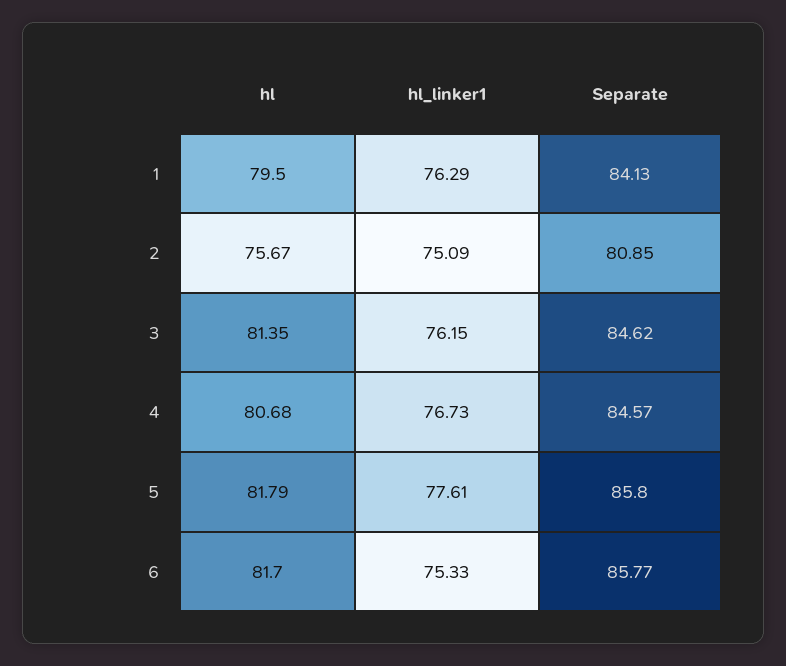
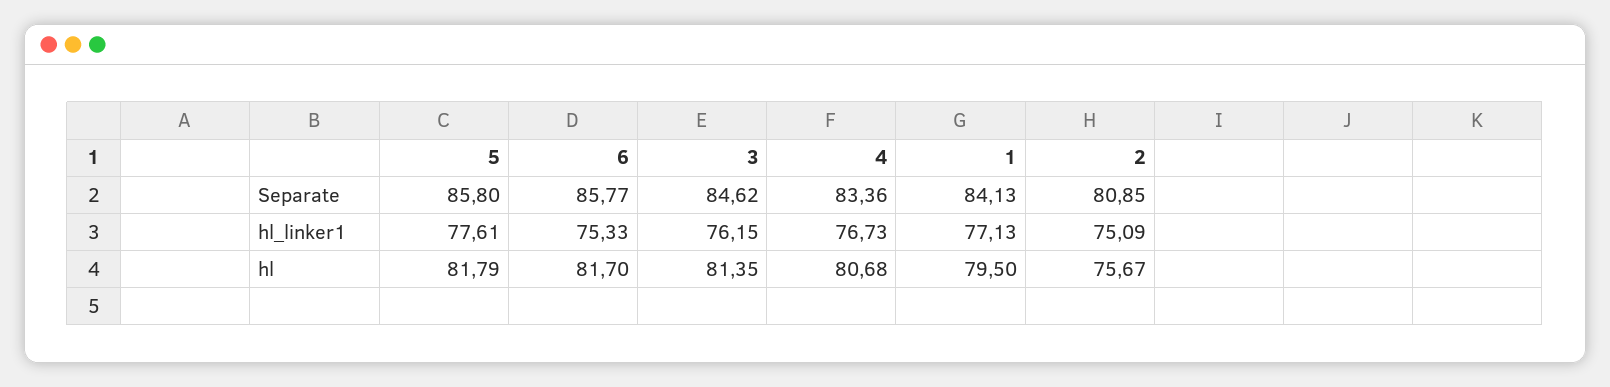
  {
    "hl": {
      "1": 79.5,
      "2": 75.67,
      "3": 81.35,
      "4": 80.68,
      "5": 81.79,
      "6": 81.7
    },
    "hl_linker1": {
-     "1": 76.29,
+     "1": 77.13,
      "2": 75.09,
      "3": 76.15,
      "4": 76.73,
      "5": 77.61,
      "6": 75.33
    },
    "Separate": {
      "1": 84.13,
      "2": 80.85,
      "3": 84.62,
-     "4": 84.57,
+     "4": 83.36,
      "5": 85.8,
      "6": 85.77
    }
  }

